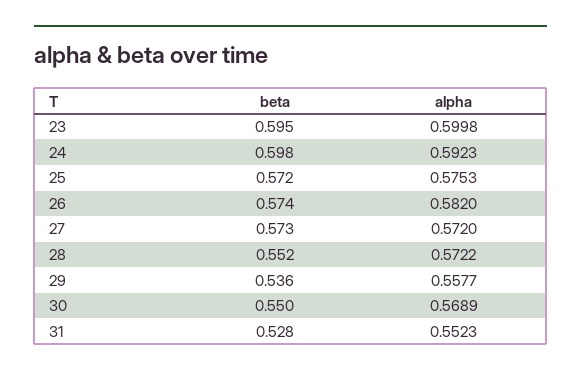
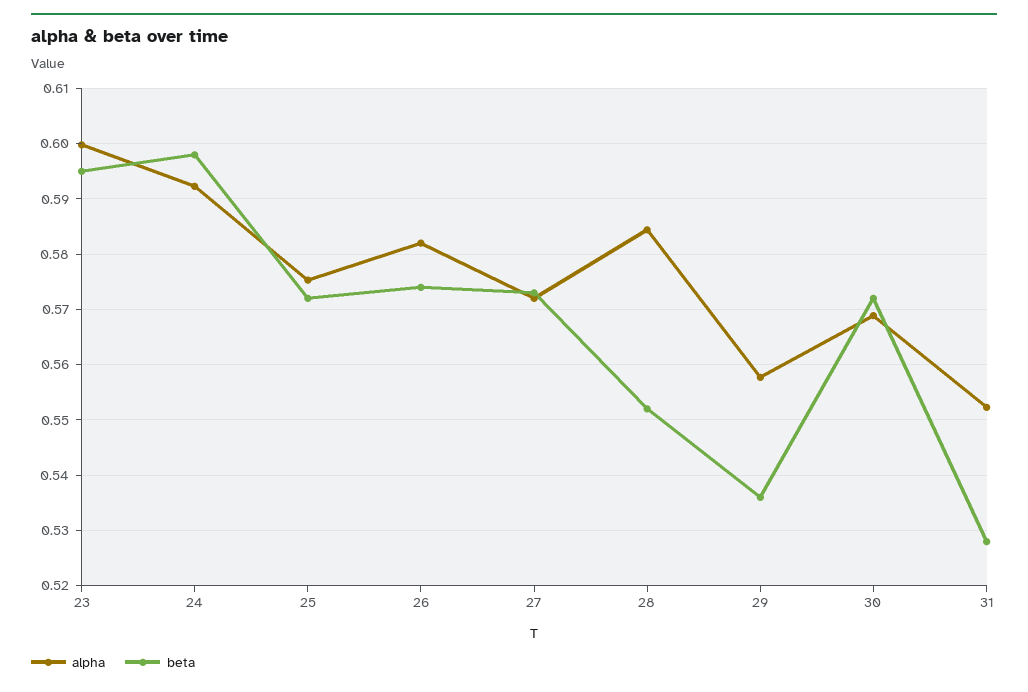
  {
    "beta": {
      "23": 0.595,
      "24": 0.598,
      "25": 0.572,
      "26": 0.574,
      "27": 0.573,
      "28": 0.552,
      "29": 0.536,
-     "30": 0.55,
+     "30": 0.572,
      "31": 0.528
    },
    "alpha": {
      "23": 0.5998,
      "24": 0.5923,
      "25": 0.5753,
      "26": 0.582,
      "27": 0.572,
-     "28": 0.5722,
+     "28": 0.584,
      "29": 0.5577,
      "30": 0.5689,
      "31": 0.5523
    }
  }

